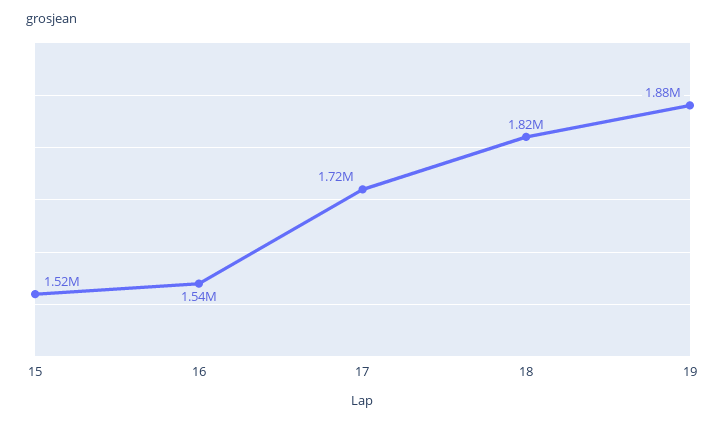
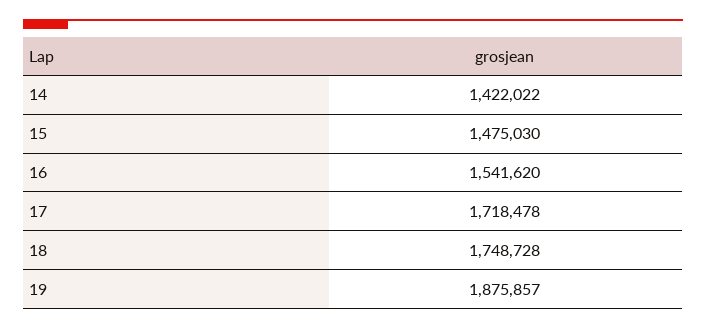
  {
-   "15": 1520000,
+   "15": 1475030,
    "16": 1541620,
    "17": 1718478,
-   "18": 1820000,
+   "18": 1748728,
-   "19": 1875857
+   "19": 1875857,
+   "14": 1422022
  }

